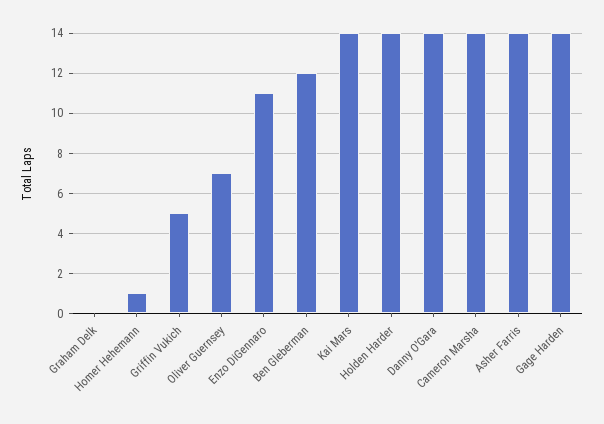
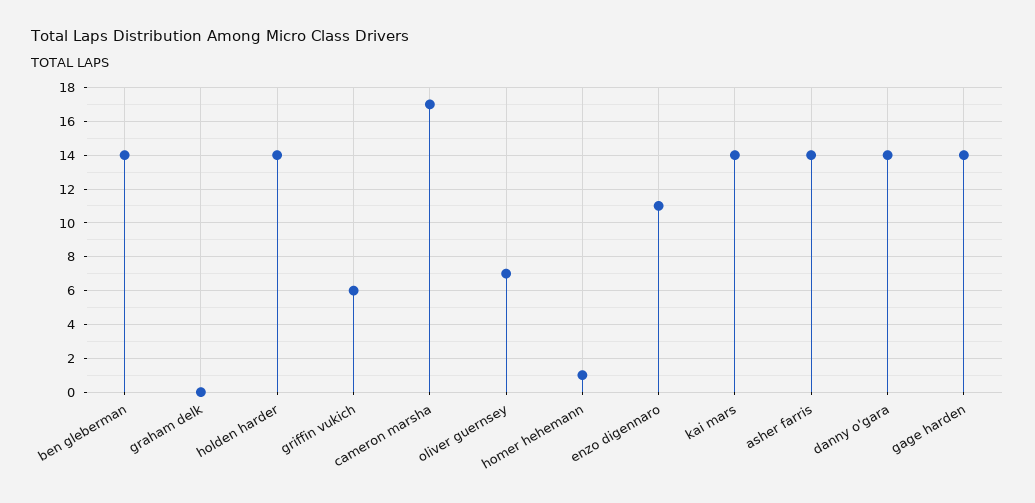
  {
    "Graham Delk": 0,
    "Homer Hehemann": 1,
-   "Griffin Vukich": 5,
+   "Griffin Vukich": 6,
    "Oliver Guernsey": 7,
    "Enzo DiGennaro": 11,
-   "Ben Gleberman": 12,
+   "Ben Gleberman": 14,
    "Kai Mars": 14,
    "Holden Harder": 14,
    "Danny O'Gara": 14,
-   "Cameron Marsha": 14,
+   "Cameron Marsha": 17,
    "Asher Farris": 14,
    "Gage Harden": 14
  }

